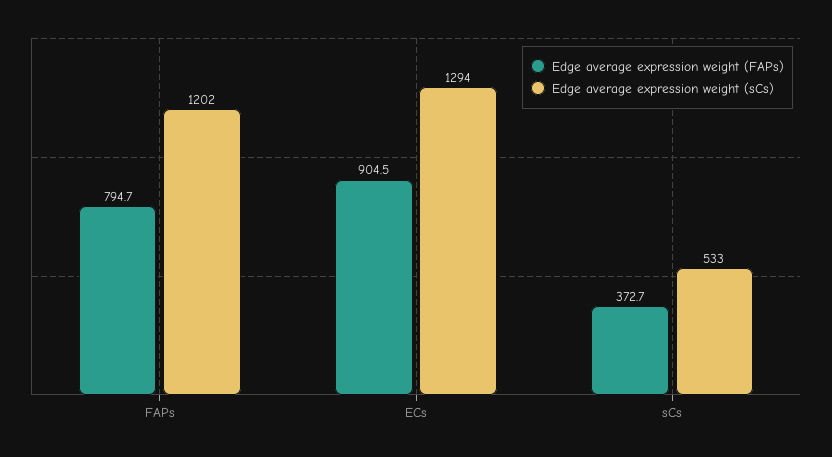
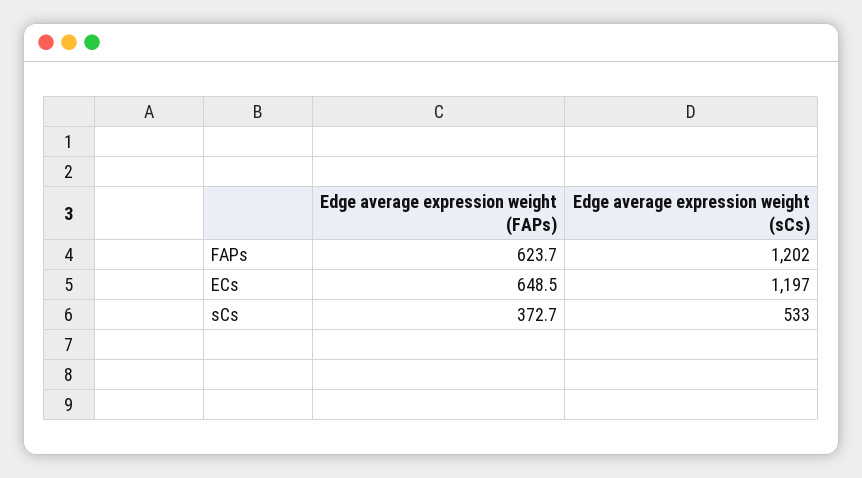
  {
    "Edge average expression weight (FAPs)": {
-     "FAPs": 794.7,
+     "FAPs": 623.7,
-     "ECs": 904.5,
+     "ECs": 648.5,
      "sCs": 372.7
    },
    "Edge average expression weight (sCs)": {
      "FAPs": 1202,
-     "ECs": 1294,
+     "ECs": 1197,
      "sCs": 533
    }
  }

